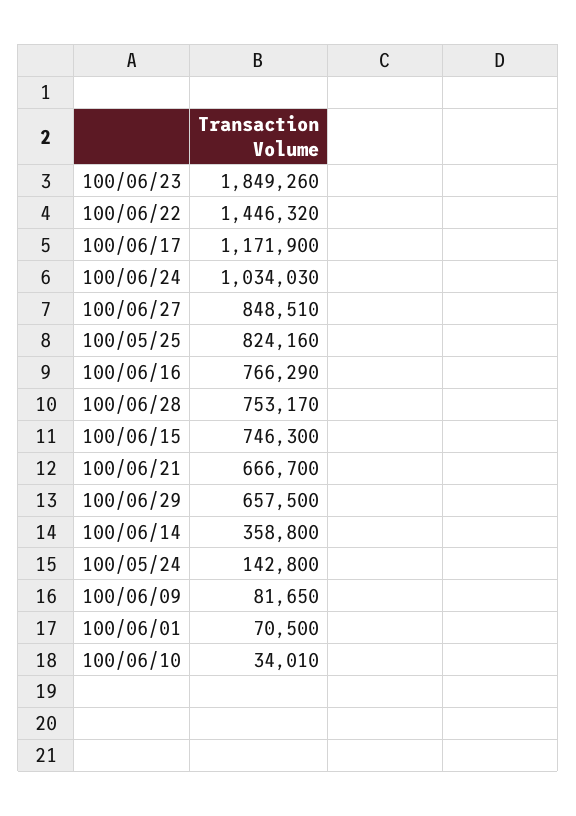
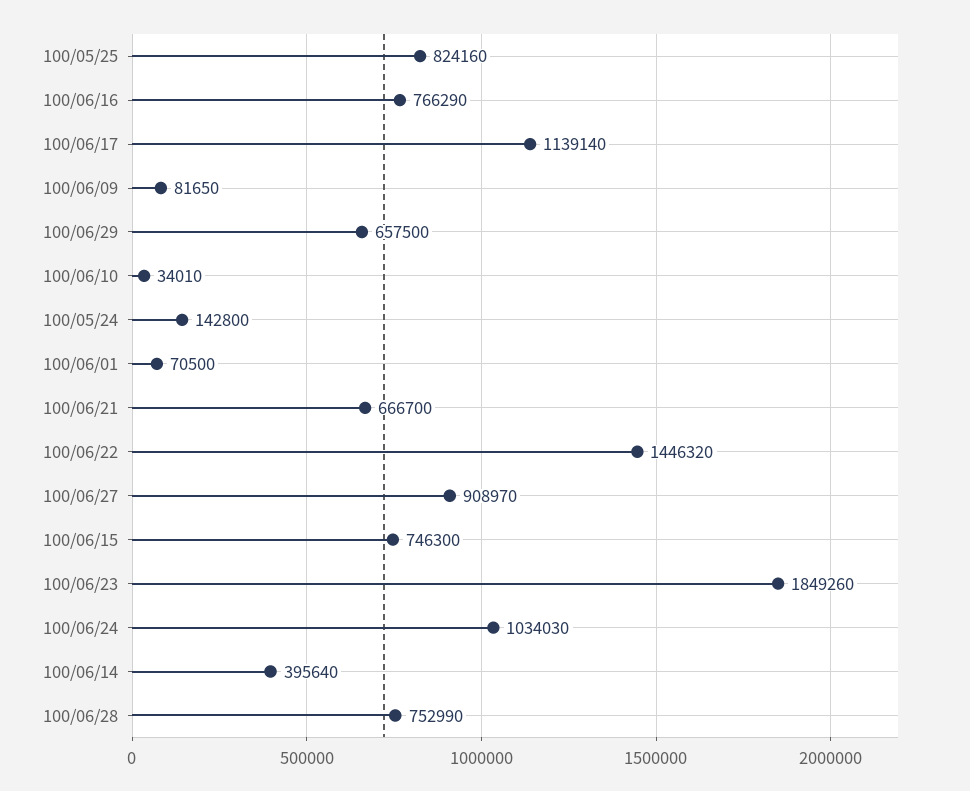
  {
    "100/06/23": 1849260,
    "100/06/22": 1446320,
-   "100/06/17": 1171900,
+   "100/06/17": 1139140,
    "100/06/24": 1034030,
-   "100/06/27": 848510,
+   "100/06/27": 908970,
    "100/05/25": 824160,
    "100/06/16": 766290,
-   "100/06/28": 753170,
+   "100/06/28": 752990,
    "100/06/15": 746300,
    "100/06/21": 666700,
    "100/06/29": 657500,
-   "100/06/14": 358800,
+   "100/06/14": 395640,
    "100/05/24": 142800,
    "100/06/09": 81650,
    "100/06/01": 70500,
    "100/06/10": 34010
  }

